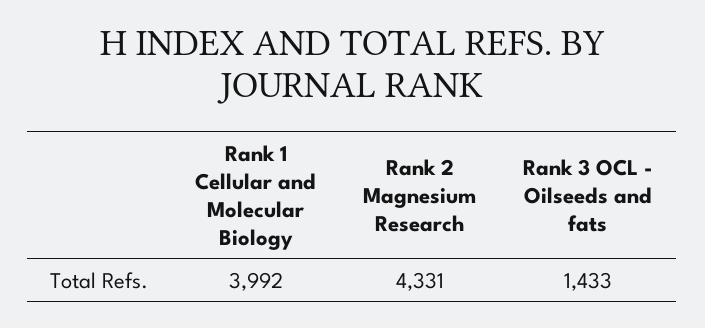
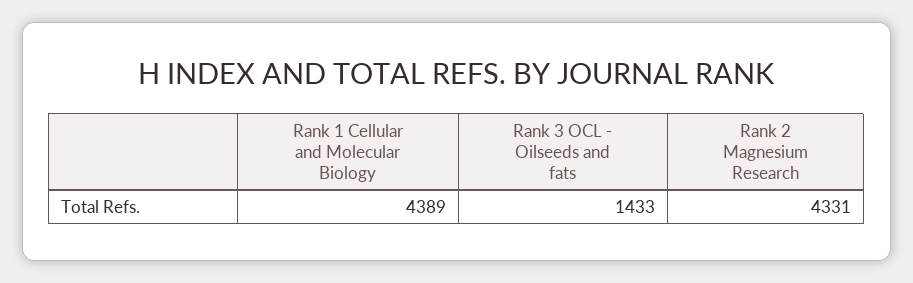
  {
-   "Rank 1 Cellular and Molecular Biology": 3992,
+   "Rank 1 Cellular and Molecular Biology": 4389,
    "Rank 2 Magnesium Research": 4331,
    "Rank 3 OCL - Oilseeds and fats": 1433
  }

